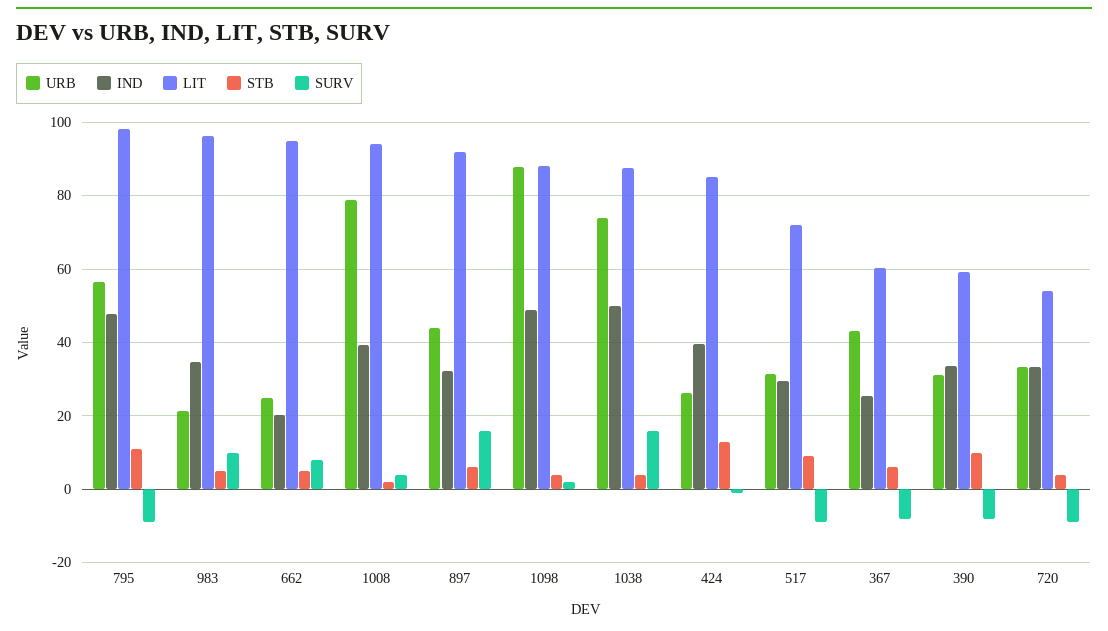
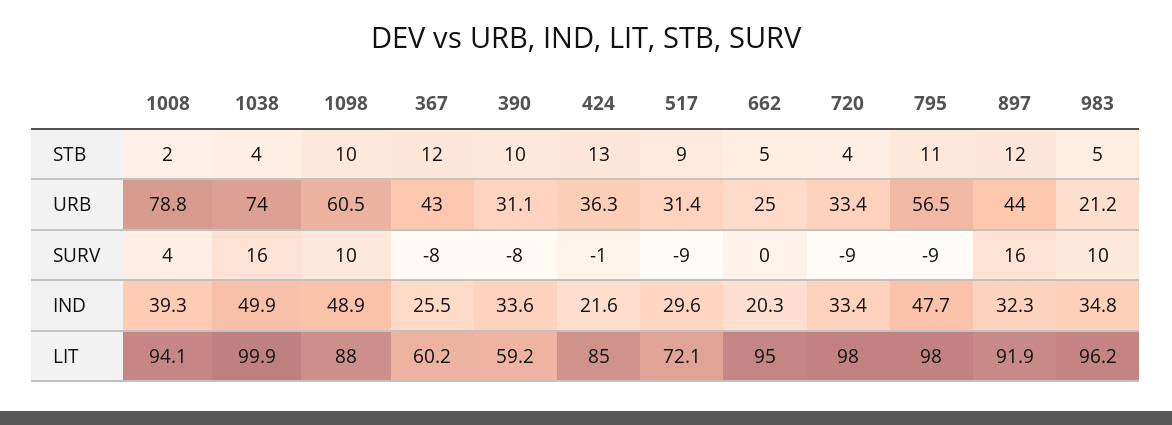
  {
    "URB": {
      "795": 56.5,
      "983": 21.2,
      "662": 25,
      "1008": 78.8,
      "897": 44,
-     "1098": 88,
+     "1098": 60.5,
      "1038": 74,
-     "424": 26,
+     "424": 36.3,
      "517": 31.4,
      "367": 43,
      "390": 31.1,
      "720": 33.4
    },
    "IND": {
      "795": 47.7,
      "983": 34.8,
      "662": 20.3,
      "1008": 39.3,
      "897": 32.3,
      "1098": 48.9,
      "1038": 49.9,
-     "424": 40,
+     "424": 21.6,
      "517": 29.6,
      "367": 25.5,
      "390": 33.6,
      "720": 33.4
    },
    "LIT": {
      "795": 98,
      "983": 96.2,
      "662": 95,
      "1008": 94.1,
      "897": 91.9,
      "1098": 88,
-     "1038": 88,
+     "1038": 99.9,
      "424": 85,
      "517": 72.1,
      "367": 60.2,
      "390": 59.2,
-     "720": 54
+     "720": 98
    },
    "STB": {
      "795": 11,
      "983": 5,
      "662": 5,
      "1008": 2,
-     "897": 6,
+     "897": 12,
-     "1098": 4,
+     "1098": 10,
      "1038": 4,
      "424": 13,
      "517": 9,
-     "367": 6,
+     "367": 12,
      "390": 10,
      "720": 4
    },
    "SURV": {
      "795": -9,
      "983": 10,
-     "662": 8,
+     "662": 0,
      "1008": 4,
      "897": 16,
-     "1098": 2,
+     "1098": 10,
      "1038": 16,
      "424": -1,
      "517": -9,
      "367": -8,
      "390": -8,
      "720": -9
    }
  }

